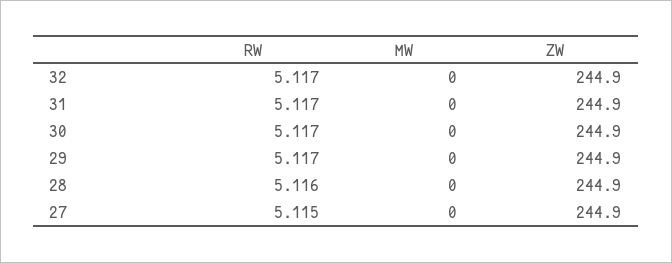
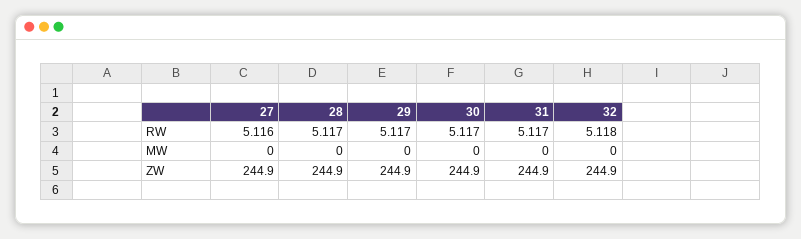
  {
    "RW": {
-     "32": 5.117,
+     "32": 5.118,
      "31": 5.117,
      "30": 5.117,
      "29": 5.117,
-     "28": 5.116,
+     "28": 5.117,
-     "27": 5.115
+     "27": 5.116
    },
    "MW": {
      "32": 0,
      "31": 0,
      "30": 0,
      "29": 0,
      "28": 0,
      "27": 0
    },
    "ZW": {
      "32": 244.9,
      "31": 244.9,
      "30": 244.9,
      "29": 244.9,
      "28": 244.9,
      "27": 244.9
    }
  }

